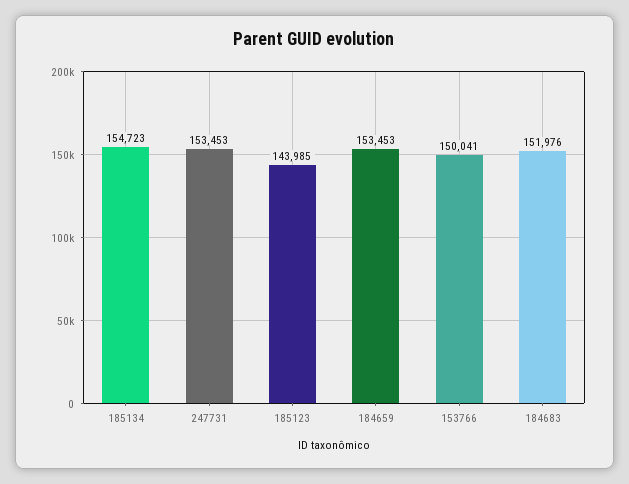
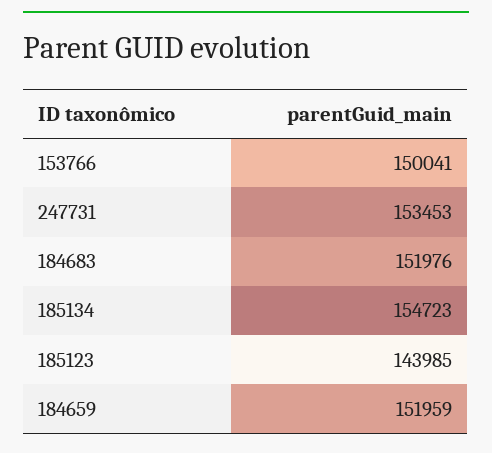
  {
    "185134": 154723,
    "247731": 153453,
    "185123": 143985,
-   "184659": 153453,
+   "184659": 151959,
    "153766": 150041,
    "184683": 151976
  }

